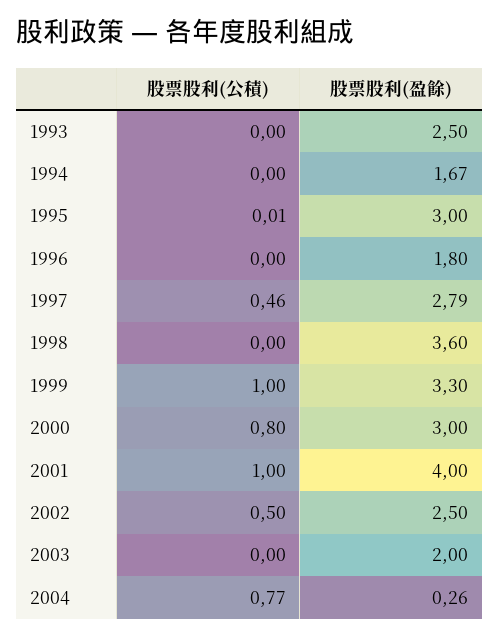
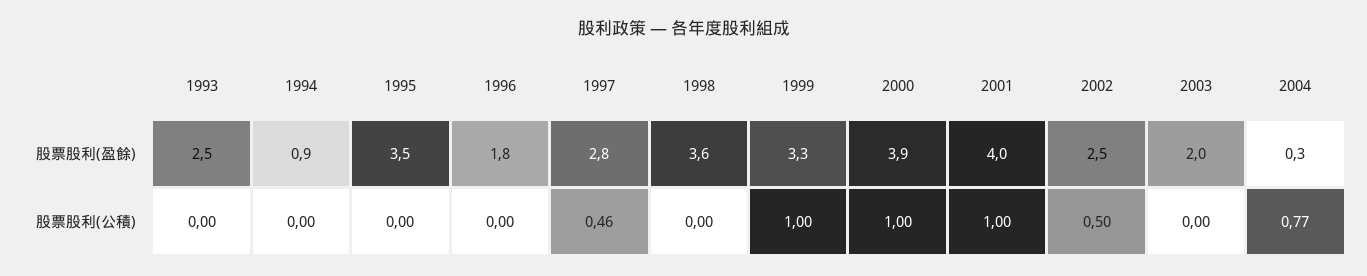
  {
    "股票股利(公積)": {
      "1993": 0,
      "1994": 0,
-     "1995": 0.01,
+     "1995": 0,
      "1996": 0,
      "1997": 0.46,
      "1998": 0,
      "1999": 1,
-     "2000": 0.8,
+     "2000": 1,
      "2001": 1,
      "2002": 0.5,
      "2003": 0,
      "2004": 0.77
    },
    "股票股利(盈餘)": {
      "1993": 2.5,
-     "1994": 1.67,
+     "1994": 0.9,
-     "1995": 3,
+     "1995": 3.5,
      "1996": 1.8,
      "1997": 2.79,
      "1998": 3.6,
      "1999": 3.3,
-     "2000": 3,
+     "2000": 3.9,
      "2001": 4,
      "2002": 2.5,
      "2003": 2,
      "2004": 0.26
    }
  }

